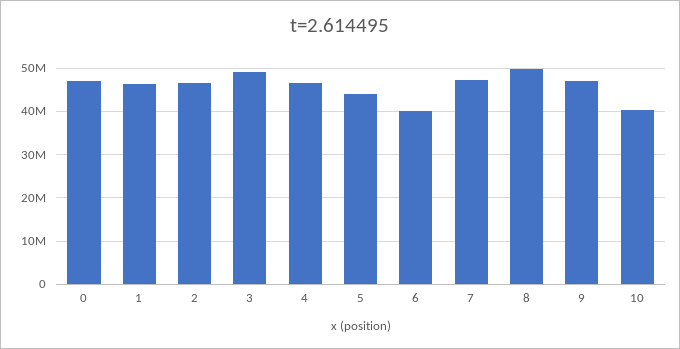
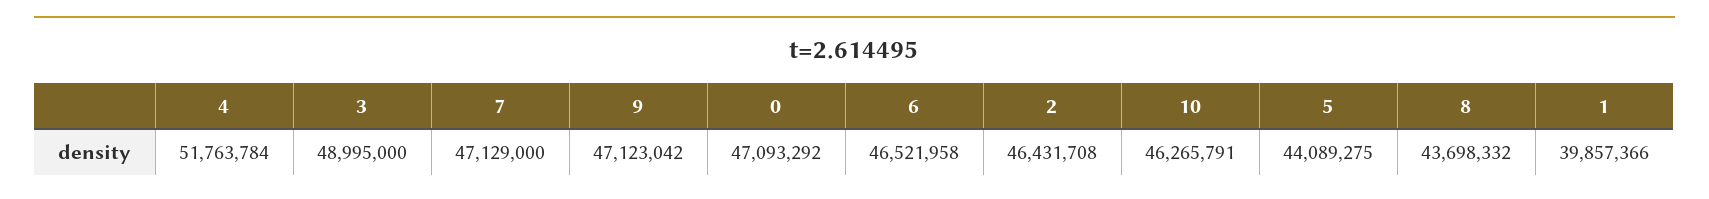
  {
    "0": 47093292,
-   "1": 46000000,
+   "1": 39857366,
    "2": 46431708,
    "3": 48995000,
-   "4": 46000000,
+   "4": 51763784,
    "5": 44089275,
-   "6": 40000000,
+   "6": 46521958,
    "7": 47129000,
-   "8": 50000000,
+   "8": 43698332,
    "9": 47123042,
-   "10": 40000000
+   "10": 46265791
  }

